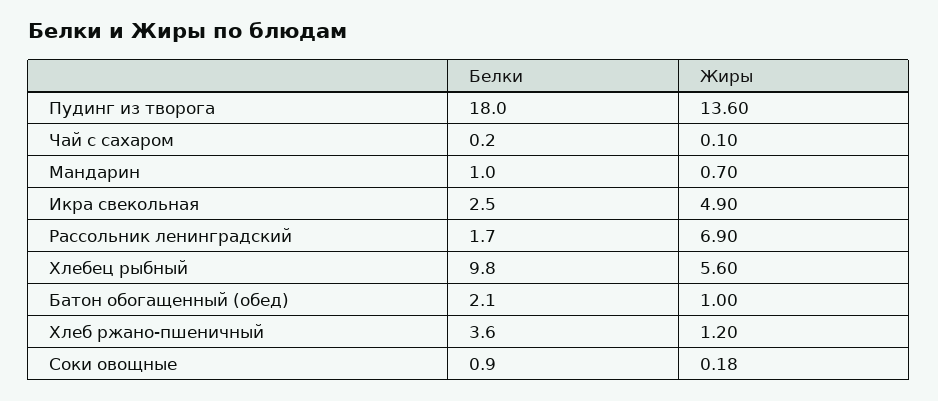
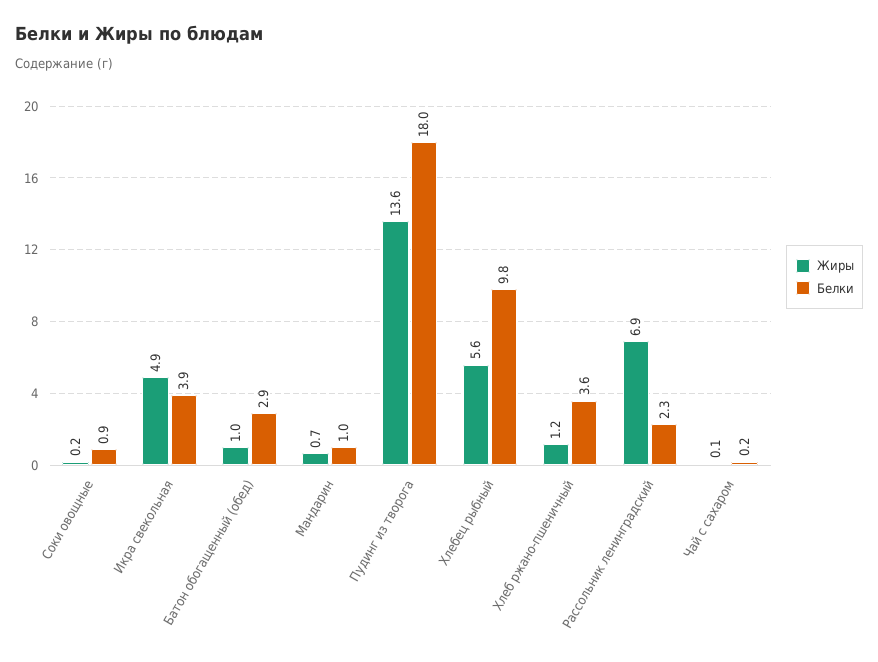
  {
    "Белки": {
      "Пудинг из творога": 18,
      "Чай с сахаром": 0.2,
      "Мандарин": 1,
-     "Икра свекольная": 2.5,
+     "Икра свекольная": 3.9,
-     "Рассольник ленинградский": 1.7,
+     "Рассольник ленинградский": 2.3,
      "Хлебец рыбный": 9.8,
-     "Батон обогащенный (обед)": 2.1,
+     "Батон обогащенный (обед)": 2.9,
      "Хлеб ржано-пшеничный": 3.6,
      "Соки овощные": 0.9
    },
    "Жиры": {
      "Пудинг из творога": 13.6,
      "Чай с сахаром": 0.1,
      "Мандарин": 0.7,
      "Икра свекольная": 4.9,
      "Рассольник ленинградский": 6.9,
      "Хлебец рыбный": 5.6,
      "Батон обогащенный (обед)": 1,
      "Хлеб ржано-пшеничный": 1.2,
      "Соки овощные": 0.18
    }
  }

